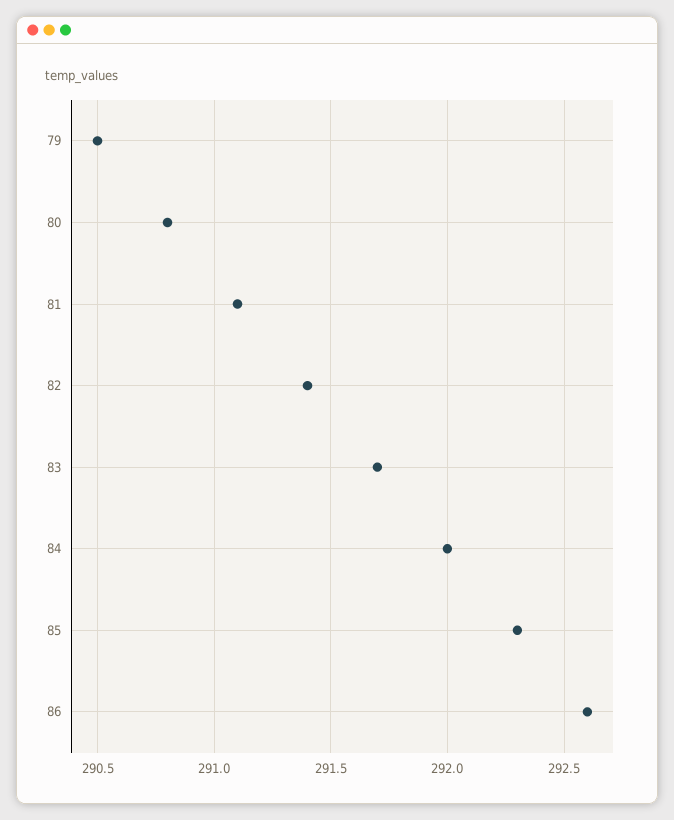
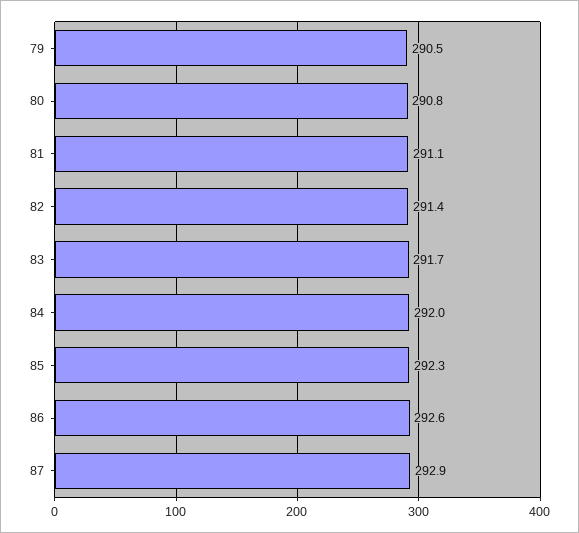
  {
    "79": 290.5,
    "80": 290.8,
    "81": 291.1,
    "82": 291.4,
    "83": 291.7,
    "84": 292,
    "85": 292.3,
-   "86": 292.6
+   "86": 292.6,
+   "87": 292.9
  }

